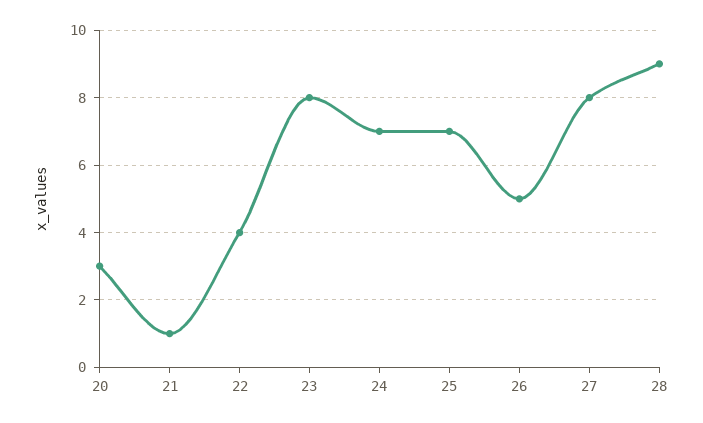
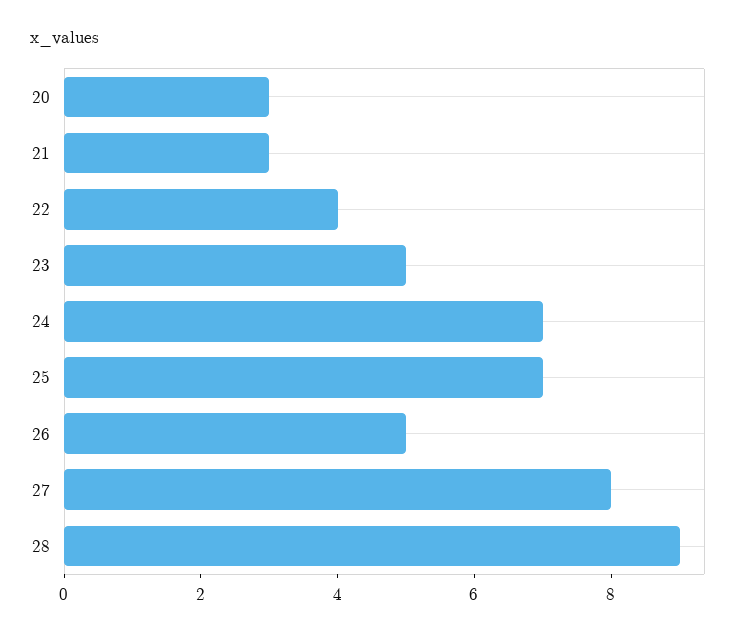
  {
    "20": 3,
-   "21": 1,
+   "21": 3,
    "22": 4,
-   "23": 8,
+   "23": 5,
    "24": 7,
    "25": 7,
    "26": 5,
    "27": 8,
    "28": 9
  }

